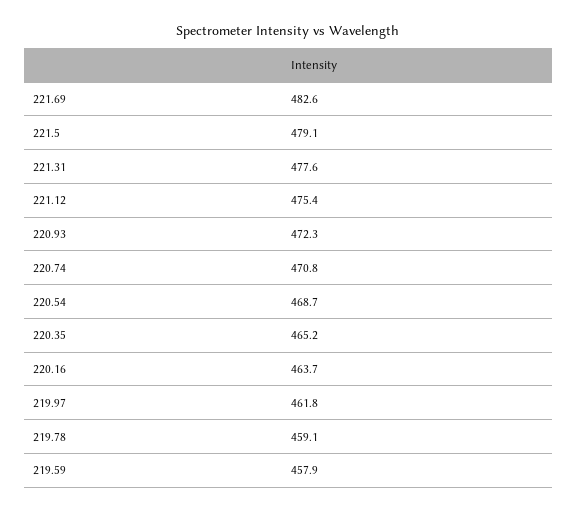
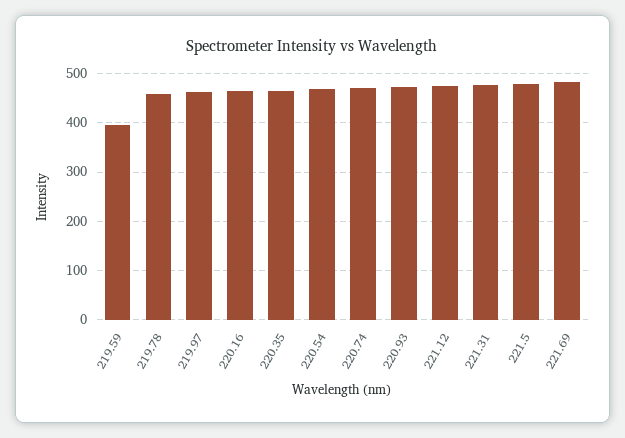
  {
    "221.69": 482.6,
    "221.5": 479.1,
    "221.31": 477.6,
    "221.12": 475.4,
    "220.93": 472.3,
    "220.74": 470.8,
    "220.54": 468.7,
    "220.35": 465.2,
    "220.16": 463.7,
    "219.97": 461.8,
    "219.78": 459.1,
-   "219.59": 457.9
+   "219.59": 400
  }

